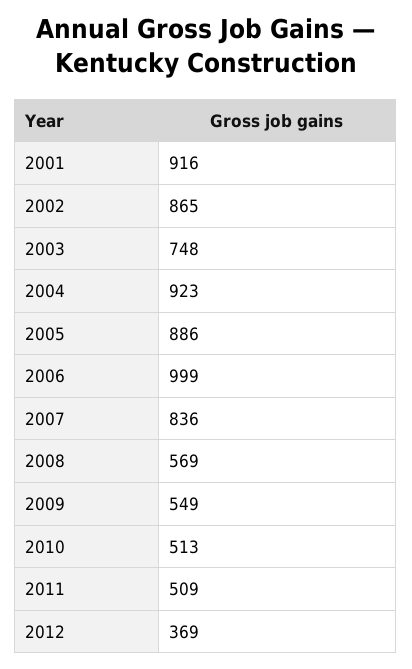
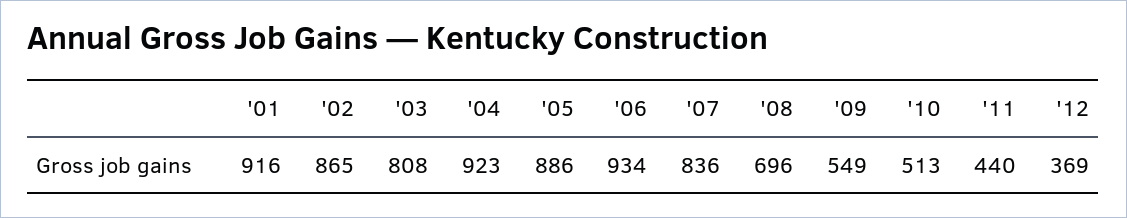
  {
    "2001": 916,
    "2002": 865,
-   "2003": 748,
+   "2003": 808,
    "2004": 923,
    "2005": 886,
-   "2006": 999,
+   "2006": 934,
    "2007": 836,
-   "2008": 569,
+   "2008": 696,
    "2009": 549,
    "2010": 513,
-   "2011": 509,
+   "2011": 440,
    "2012": 369
  }

